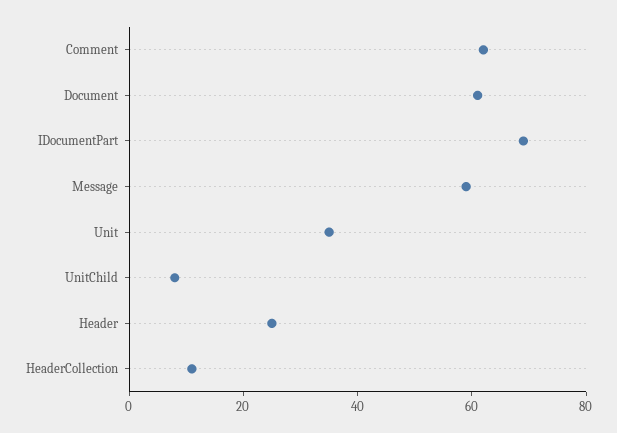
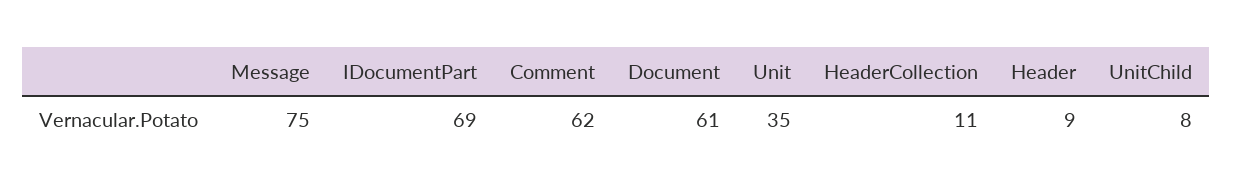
  {
    "Comment": 62,
    "Document": 61,
    "IDocumentPart": 69,
-   "Message": 60,
+   "Message": 75,
    "Unit": 35,
    "UnitChild": 8,
-   "Header": 25,
+   "Header": 9,
    "HeaderCollection": 11
  }

